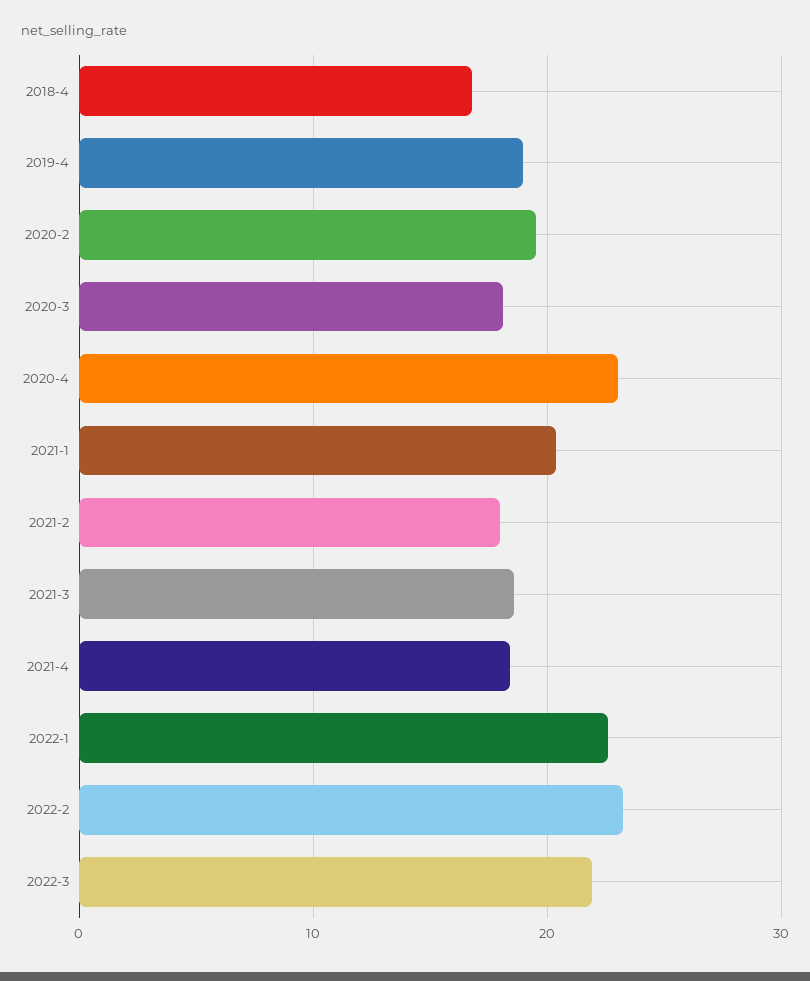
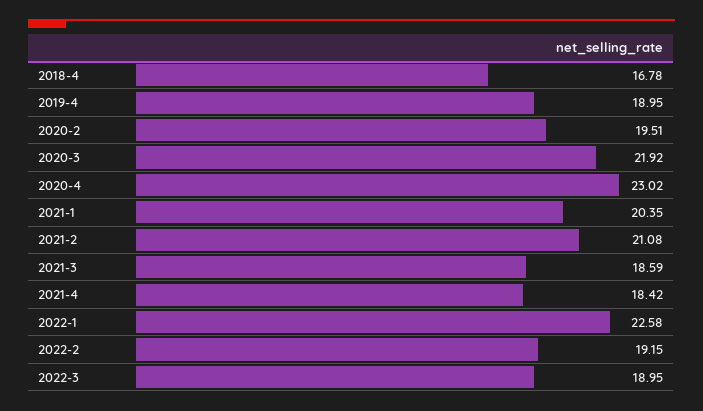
  {
    "2018-4": 16.78,
    "2019-4": 18.95,
    "2020-2": 19.51,
-   "2020-3": 18,
+   "2020-3": 21.92,
    "2020-4": 23.02,
    "2021-1": 20.35,
-   "2021-2": 18,
+   "2021-2": 21.08,
    "2021-3": 18.59,
    "2021-4": 18.42,
    "2022-1": 22.58,
-   "2022-2": 23,
+   "2022-2": 19.15,
-   "2022-3": 22
+   "2022-3": 18.95
  }

